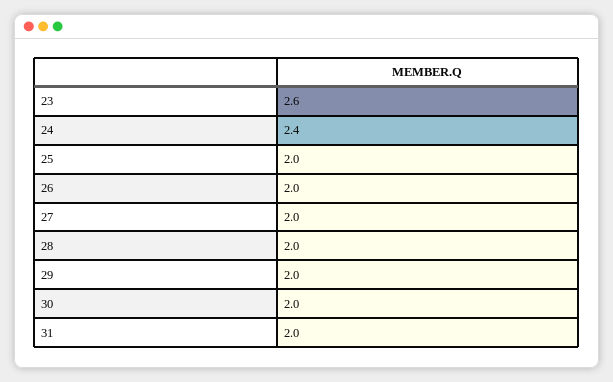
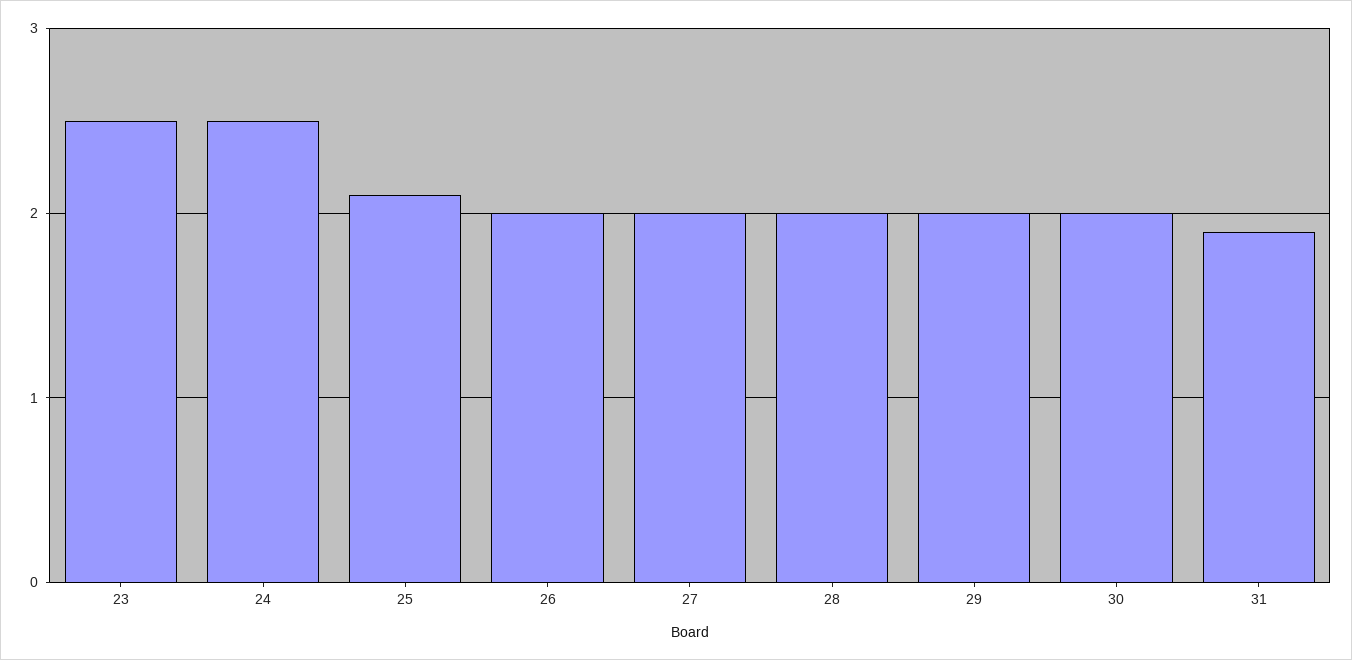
  {
-   "23": 2.6,
+   "23": 2.5,
-   "24": 2.4,
+   "24": 2.5,
-   "25": 2,
+   "25": 2.1,
    "26": 2,
    "27": 2,
    "28": 2,
    "29": 2,
    "30": 2,
-   "31": 2
+   "31": 1.9
  }

